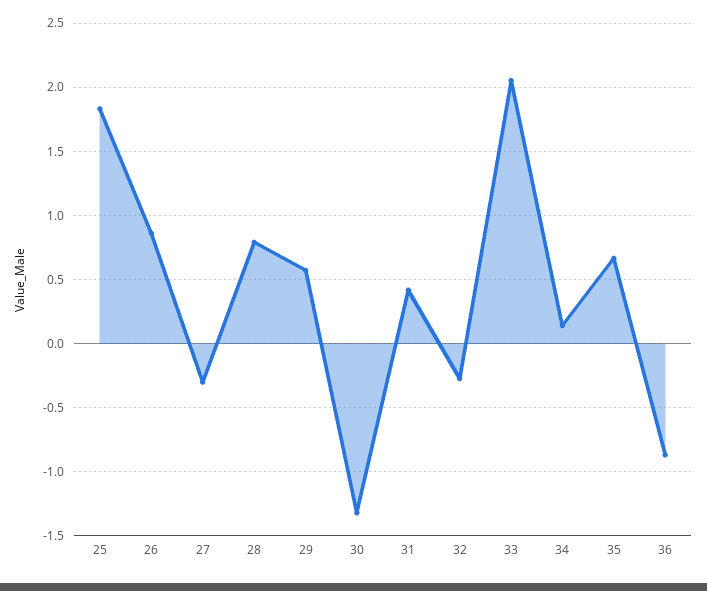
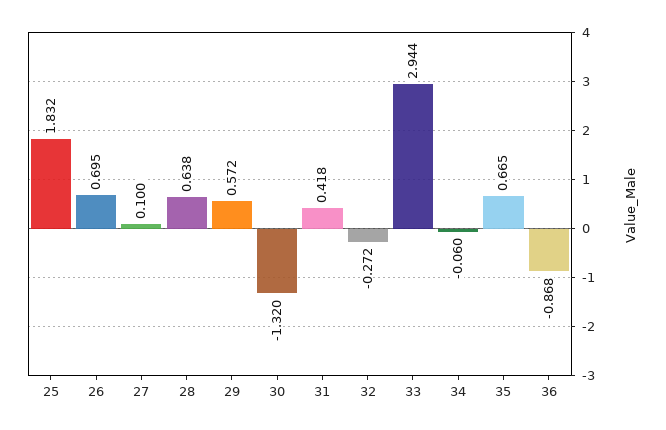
  {
    "25": 1.832,
-   "26": 0.85,
+   "26": 0.695,
-   "27": -0.3,
+   "27": 0.1,
-   "28": 0.8,
+   "28": 0.638,
    "29": 0.572,
    "30": -1.32,
    "31": 0.418,
    "32": -0.272,
-   "33": 2.05,
+   "33": 2.944,
-   "34": 0.15,
+   "34": -0.06,
    "35": 0.665,
    "36": -0.868
  }

